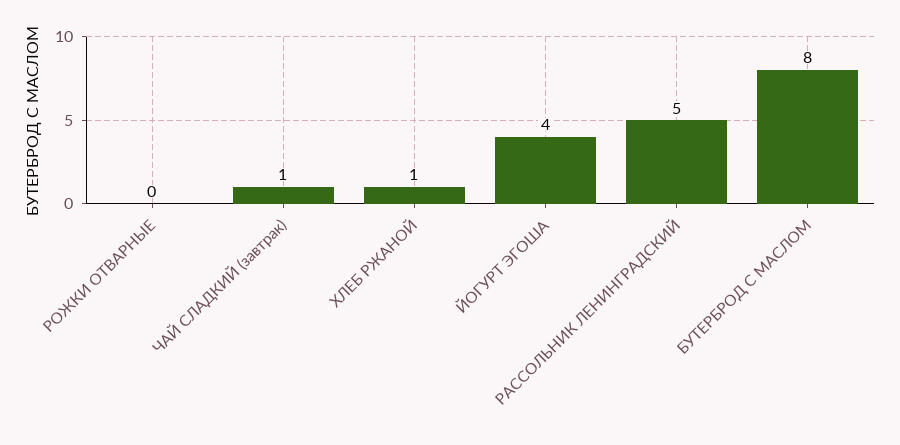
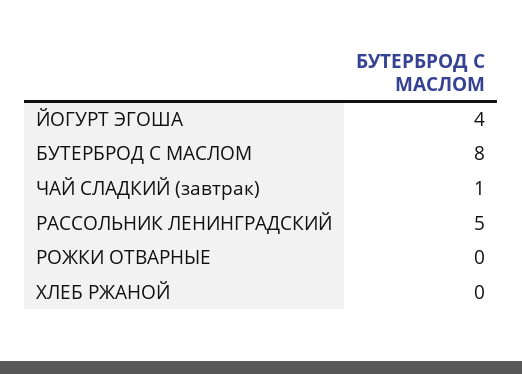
  {
    "РОЖКИ ОТВАРНЫЕ": 0,
    "ЧАЙ СЛАДКИЙ (завтрак)": 1,
-   "ХЛЕБ РЖАНОЙ": 1,
+   "ХЛЕБ РЖАНОЙ": 0,
    "ЙОГУРТ ЭГОША": 4,
    "РАССОЛЬНИК ЛЕНИНГРАДСКИЙ": 5,
    "БУТЕРБРОД С МАСЛОМ": 8
  }

